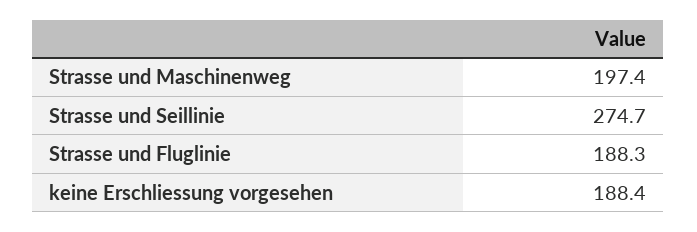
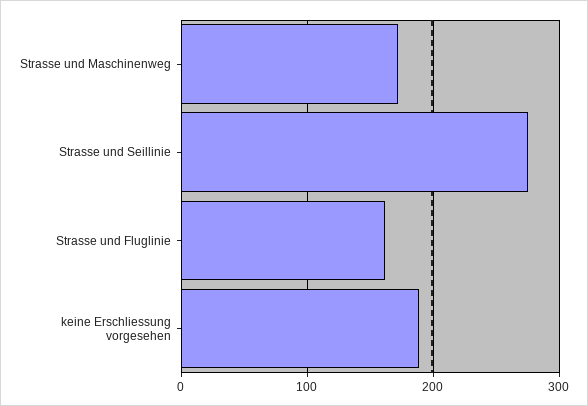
  {
-   "Strasse und Maschinenweg": 197.4,
+   "Strasse und Maschinenweg": 170,
    "Strasse und Seillinie": 274.7,
-   "Strasse und Fluglinie": 188.3,
+   "Strasse und Fluglinie": 160,
    "keine Erschliessung vorgesehen": 188.4
  }

